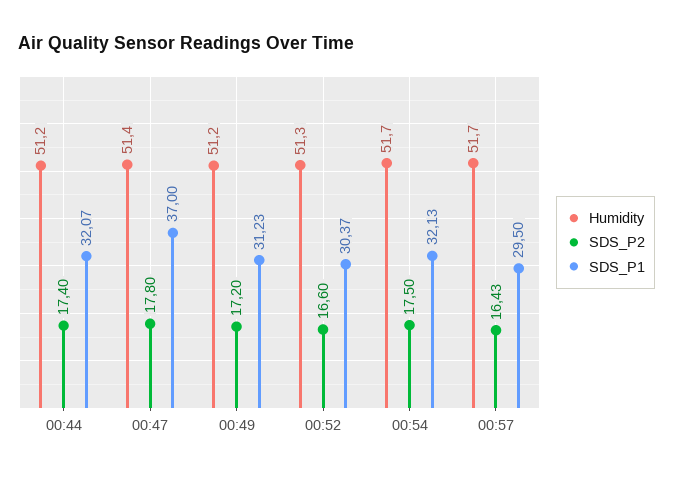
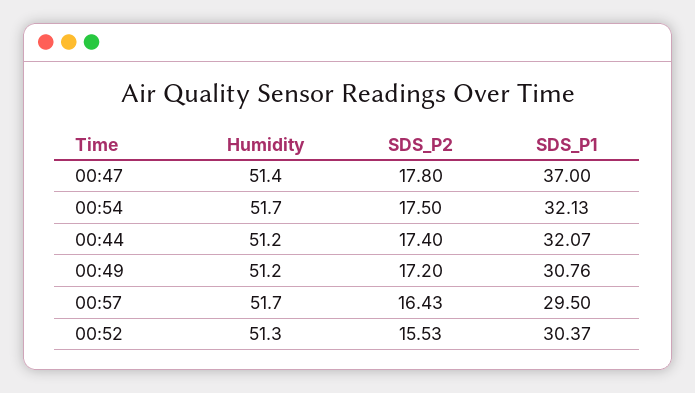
  {
    "Humidity": {
      "00:44": 51.2,
      "00:47": 51.4,
      "00:49": 51.2,
      "00:52": 51.3,
      "00:54": 51.7,
      "00:57": 51.7
    },
    "SDS_P2": {
      "00:44": 17.4,
      "00:47": 17.8,
      "00:49": 17.2,
-     "00:52": 16.6,
+     "00:52": 15.53,
      "00:54": 17.5,
      "00:57": 16.43
    },
    "SDS_P1": {
      "00:44": 32.07,
      "00:47": 37,
-     "00:49": 31.23,
+     "00:49": 30.76,
      "00:52": 30.37,
      "00:54": 32.13,
      "00:57": 29.5
    }
  }

